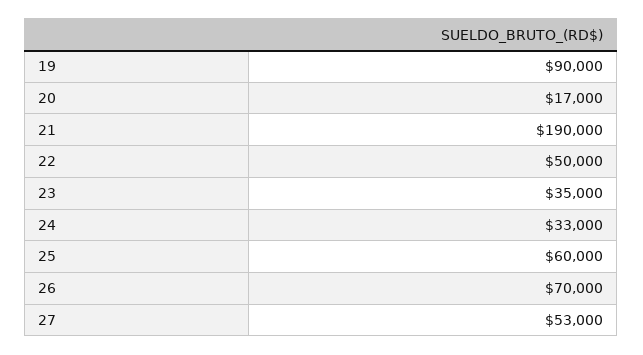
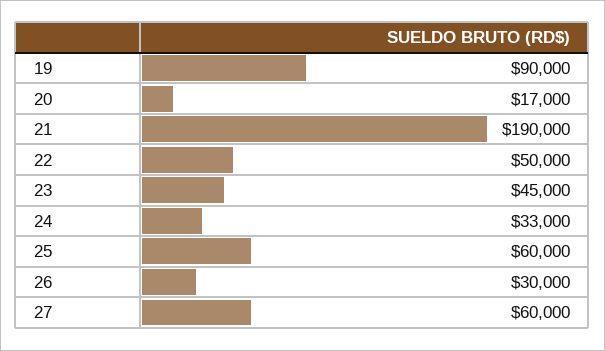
  {
    "19": 90000,
    "20": 17000,
    "21": 190000,
    "22": 50000,
-   "23": 35000,
+   "23": 45000,
    "24": 33000,
    "25": 60000,
-   "26": 70000,
+   "26": 30000,
-   "27": 53000
+   "27": 60000
  }

